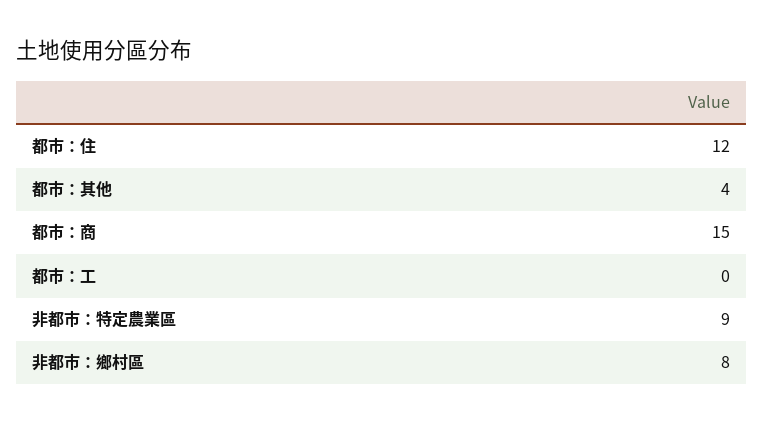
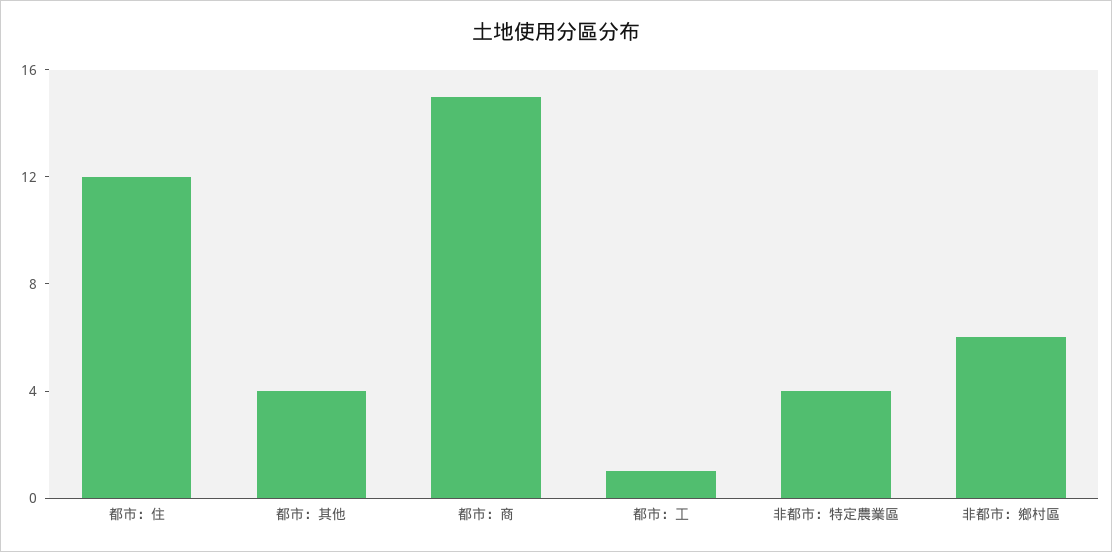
  {
    "都市：住": 12,
    "都市：其他": 4,
    "都市：商": 15,
-   "都市：工": 0,
+   "都市：工": 1,
-   "非都市：特定農業區": 9,
+   "非都市：特定農業區": 4,
-   "非都市：鄉村區": 8
+   "非都市：鄉村區": 6
  }

